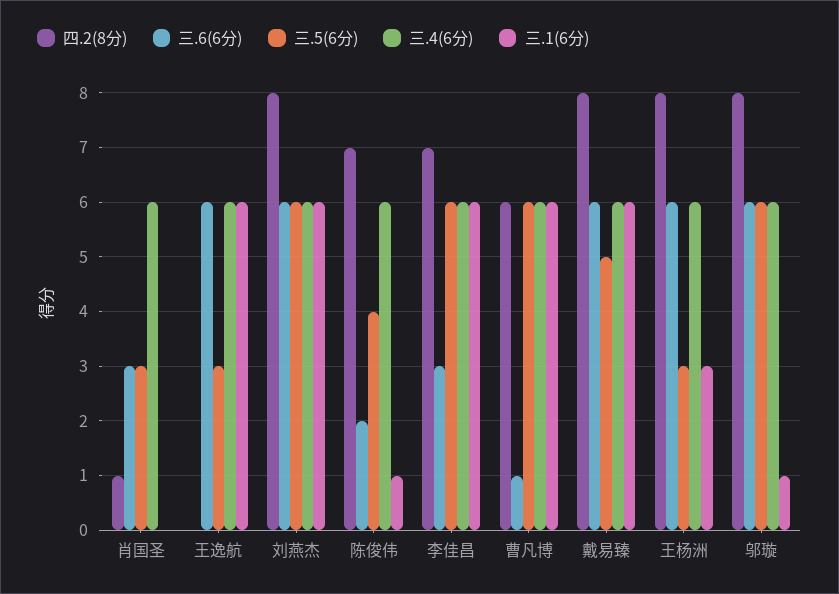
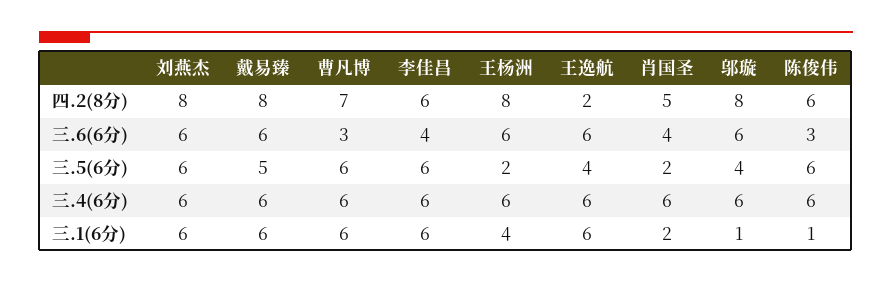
  {
    "四.2(8分)": {
-     "肖国圣": 1,
+     "肖国圣": 5,
-     "王逸航": 0,
+     "王逸航": 2,
      "刘燕杰": 8,
-     "陈俊伟": 7,
+     "陈俊伟": 6,
-     "李佳昌": 7,
+     "李佳昌": 6,
-     "曹凡博": 6,
+     "曹凡博": 7,
      "戴易臻": 8,
      "王杨洲": 8,
      "邬璇": 8
    },
    "三.6(6分)": {
-     "肖国圣": 3,
+     "肖国圣": 4,
      "王逸航": 6,
      "刘燕杰": 6,
-     "陈俊伟": 2,
+     "陈俊伟": 3,
-     "李佳昌": 3,
+     "李佳昌": 4,
-     "曹凡博": 1,
+     "曹凡博": 3,
      "戴易臻": 6,
      "王杨洲": 6,
      "邬璇": 6
    },
    "三.5(6分)": {
-     "肖国圣": 3,
+     "肖国圣": 2,
-     "王逸航": 3,
+     "王逸航": 4,
      "刘燕杰": 6,
-     "陈俊伟": 4,
+     "陈俊伟": 6,
      "李佳昌": 6,
      "曹凡博": 6,
      "戴易臻": 5,
-     "王杨洲": 3,
+     "王杨洲": 2,
-     "邬璇": 6
+     "邬璇": 4
    },
    "三.4(6分)": {
      "肖国圣": 6,
      "王逸航": 6,
      "刘燕杰": 6,
      "陈俊伟": 6,
      "李佳昌": 6,
      "曹凡博": 6,
      "戴易臻": 6,
      "王杨洲": 6,
      "邬璇": 6
    },
    "三.1(6分)": {
-     "肖国圣": 0,
+     "肖国圣": 2,
      "王逸航": 6,
      "刘燕杰": 6,
      "陈俊伟": 1,
      "李佳昌": 6,
      "曹凡博": 6,
      "戴易臻": 6,
-     "王杨洲": 3,
+     "王杨洲": 4,
      "邬璇": 1
    }
  }

